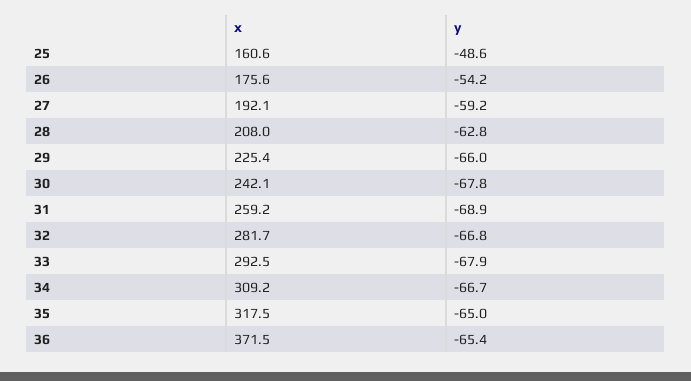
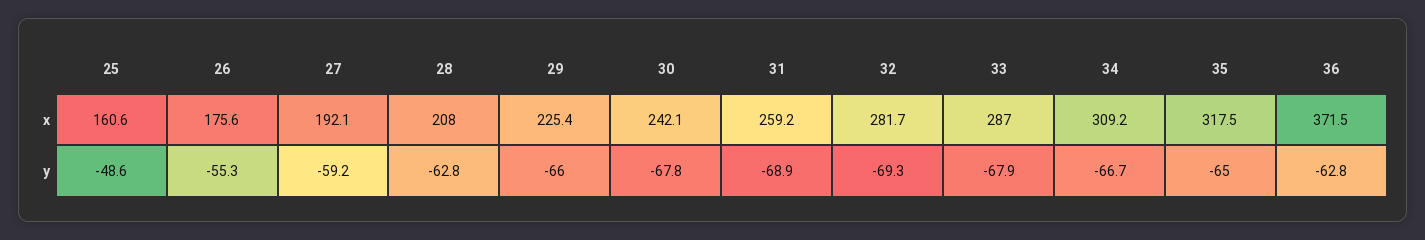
  {
    "x": {
      "25": 160.6,
      "26": 175.6,
      "27": 192.1,
      "28": 208,
      "29": 225.4,
      "30": 242.1,
      "31": 259.2,
      "32": 281.7,
-     "33": 292.5,
+     "33": 287,
      "34": 309.2,
      "35": 317.5,
      "36": 371.5
    },
    "y": {
      "25": -48.6,
-     "26": -54.2,
+     "26": -55.3,
      "27": -59.2,
      "28": -62.8,
      "29": -66,
      "30": -67.8,
      "31": -68.9,
-     "32": -66.8,
+     "32": -69.3,
      "33": -67.9,
      "34": -66.7,
      "35": -65,
-     "36": -65.4
+     "36": -62.8
    }
  }

